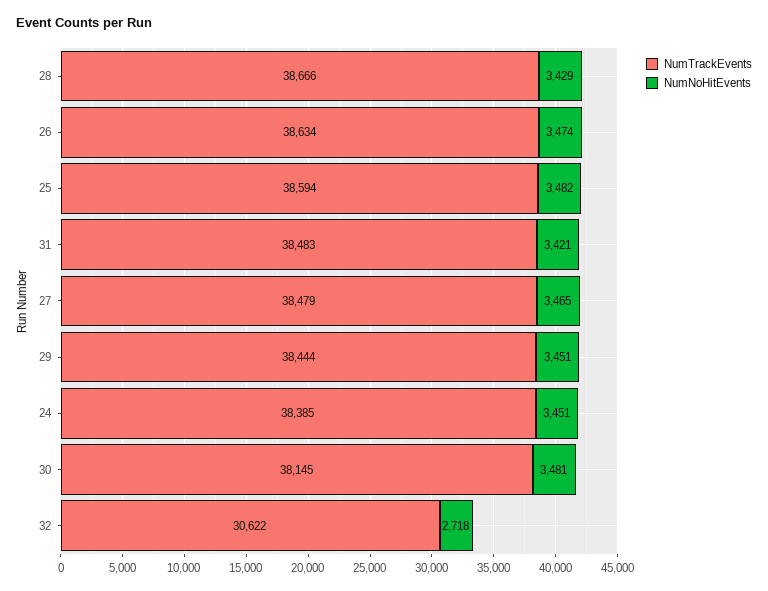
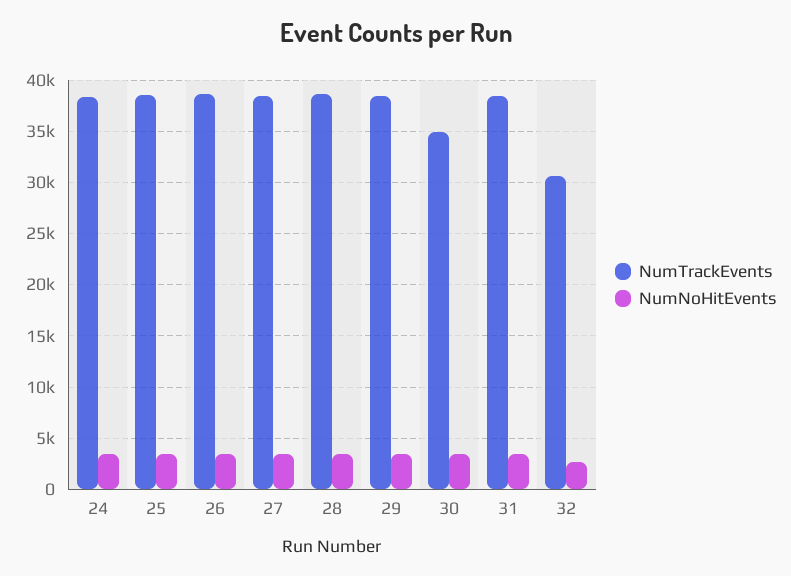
  {
    "NumTrackEvents": {
      "28": 38666,
      "26": 38634,
      "25": 38594,
      "31": 38483,
      "27": 38479,
      "29": 38444,
      "24": 38385,
-     "30": 38145,
+     "30": 35000,
      "32": 30622
    },
    "NumNoHitEvents": {
      "28": 3429,
      "26": 3474,
      "25": 3482,
      "31": 3421,
      "27": 3465,
      "29": 3451,
      "24": 3451,
      "30": 3481,
      "32": 2718
    }
  }

